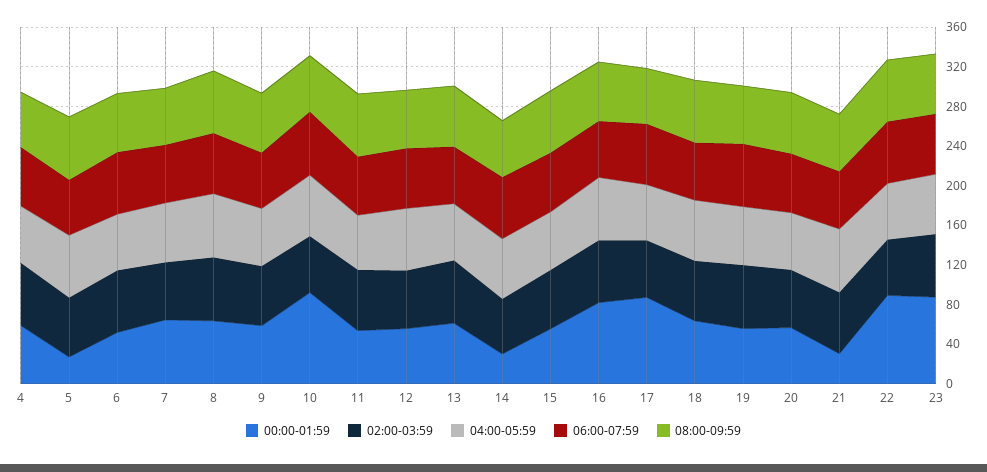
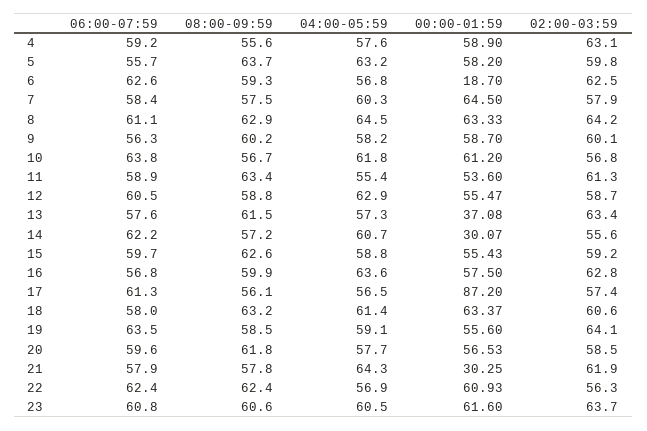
  {
    "00:00-01:59": {
      "4": 58.9,
-     "5": 30,
+     "5": 58.2,
-     "6": 50,
+     "6": 18.7,
      "7": 64.5,
      "8": 63.33,
      "9": 58.7,
-     "10": 90,
+     "10": 61.2,
      "11": 53.6,
      "12": 55.47,
-     "13": 60,
+     "13": 37.08,
      "14": 30.07,
      "15": 55.43,
-     "16": 80,
+     "16": 57.5,
      "17": 87.2,
      "18": 63.37,
      "19": 55.6,
      "20": 56.53,
      "21": 30.25,
-     "22": 90,
+     "22": 60.93,
-     "23": 90
+     "23": 61.6
    },
    "02:00-03:59": {
      "4": 63.1,
      "5": 59.8,
      "6": 62.5,
      "7": 57.9,
      "8": 64.2,
      "9": 60.1,
      "10": 56.8,
      "11": 61.3,
      "12": 58.7,
      "13": 63.4,
      "14": 55.6,
      "15": 59.2,
      "16": 62.8,
      "17": 57.4,
      "18": 60.6,
      "19": 64.1,
      "20": 58.5,
      "21": 61.9,
      "22": 56.3,
      "23": 63.7
    },
    "04:00-05:59": {
      "4": 57.6,
      "5": 63.2,
      "6": 56.8,
      "7": 60.3,
      "8": 64.5,
      "9": 58.2,
      "10": 61.8,
      "11": 55.4,
      "12": 62.9,
      "13": 57.3,
      "14": 60.7,
      "15": 58.8,
      "16": 63.6,
      "17": 56.5,
      "18": 61.4,
      "19": 59.1,
      "20": 57.7,
      "21": 64.3,
      "22": 56.9,
      "23": 60.5
    },
    "06:00-07:59": {
      "4": 59.2,
      "5": 55.7,
      "6": 62.6,
      "7": 58.4,
      "8": 61.1,
      "9": 56.3,
      "10": 63.8,
      "11": 58.9,
      "12": 60.5,
      "13": 57.6,
      "14": 62.2,
      "15": 59.7,
      "16": 56.8,
      "17": 61.3,
      "18": 58,
      "19": 63.5,
      "20": 59.6,
      "21": 57.9,
      "22": 62.4,
      "23": 60.8
    },
    "08:00-09:59": {
      "4": 55.6,
      "5": 63.7,
      "6": 59.3,
      "7": 57.5,
      "8": 62.9,
      "9": 60.2,
      "10": 56.7,
      "11": 63.4,
      "12": 58.8,
      "13": 61.5,
      "14": 57.2,
      "15": 62.6,
      "16": 59.9,
      "17": 56.1,
      "18": 63.2,
      "19": 58.5,
      "20": 61.8,
      "21": 57.8,
      "22": 62.4,
      "23": 60.6
    }
  }

